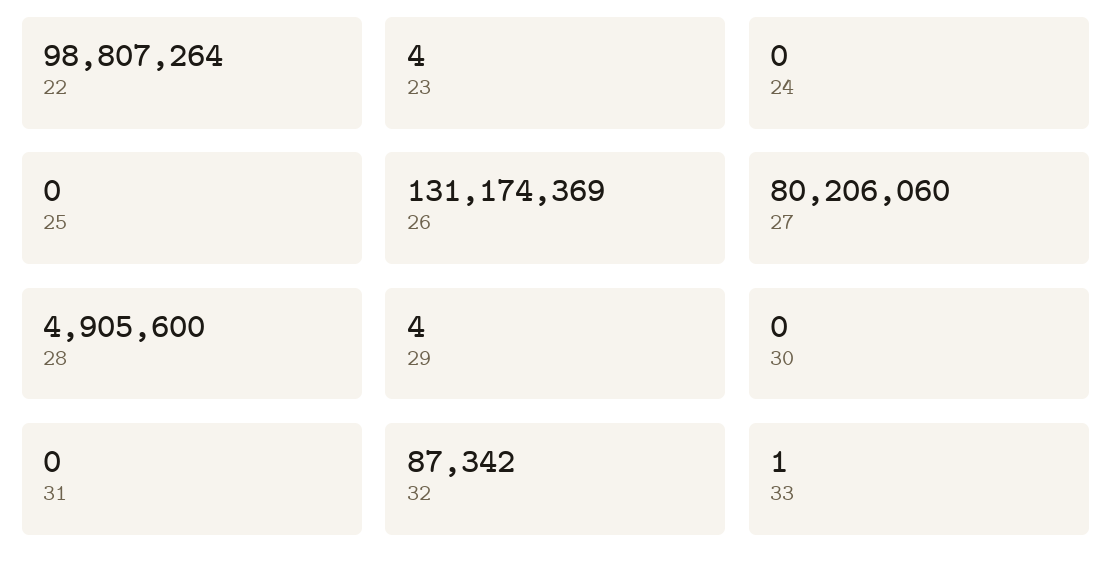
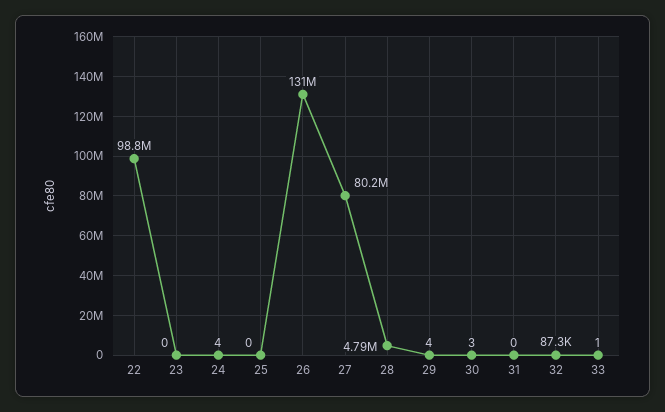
  {
    "22": 98807264,
-   "23": 4,
+   "23": 0,
-   "24": 0,
+   "24": 4,
    "25": 0,
    "26": 131174369,
    "27": 80206060,
-   "28": 4905600,
+   "28": 4790000,
    "29": 4,
-   "30": 0,
+   "30": 3,
    "31": 0,
    "32": 87342,
    "33": 1
  }

